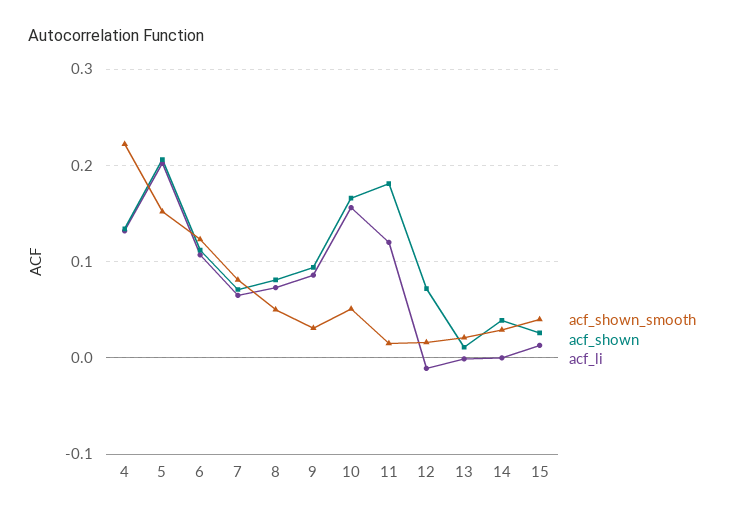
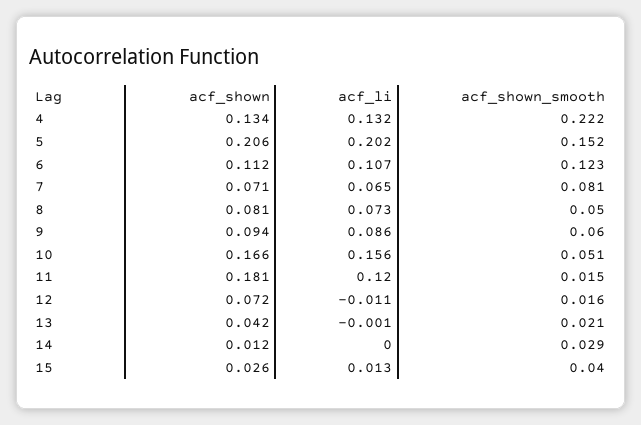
  {
    "acf_shown_smooth": {
      "4": 0.222,
      "5": 0.152,
      "6": 0.123,
      "7": 0.081,
      "8": 0.05,
-     "9": 0.03,
+     "9": 0.06,
      "10": 0.051,
      "11": 0.015,
      "12": 0.016,
      "13": 0.021,
      "14": 0.029,
      "15": 0.04
    },
    "acf_shown": {
      "4": 0.134,
      "5": 0.206,
      "6": 0.112,
      "7": 0.071,
      "8": 0.081,
      "9": 0.094,
      "10": 0.166,
      "11": 0.181,
      "12": 0.072,
-     "13": 0.01,
+     "13": 0.042,
-     "14": 0.04,
+     "14": 0.012,
      "15": 0.026
    },
    "acf_li": {
      "4": 0.132,
      "5": 0.202,
      "6": 0.107,
      "7": 0.065,
      "8": 0.073,
      "9": 0.086,
      "10": 0.156,
      "11": 0.12,
      "12": -0.011,
      "13": -0.001,
      "14": 0,
      "15": 0.013
    }
  }

